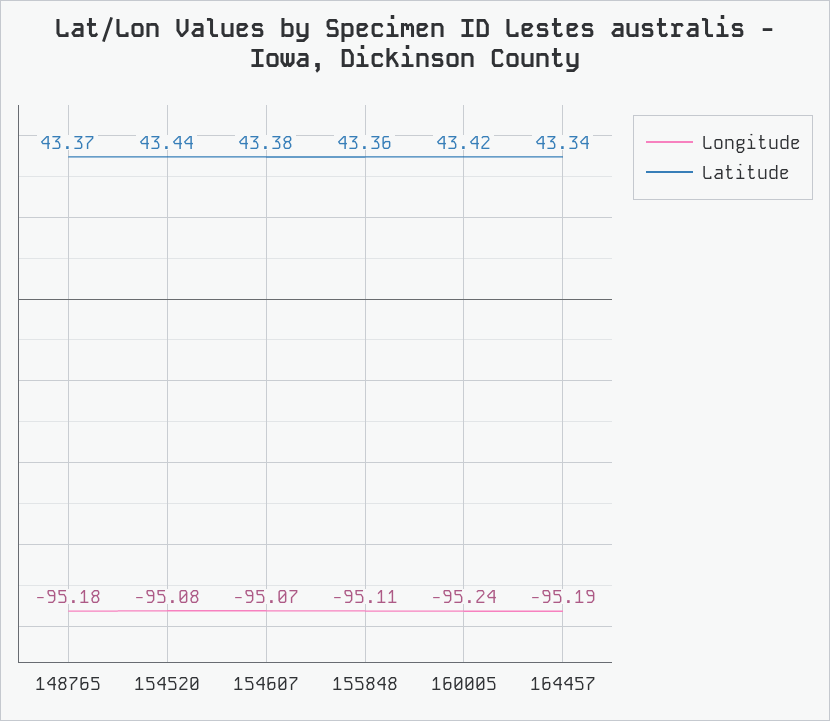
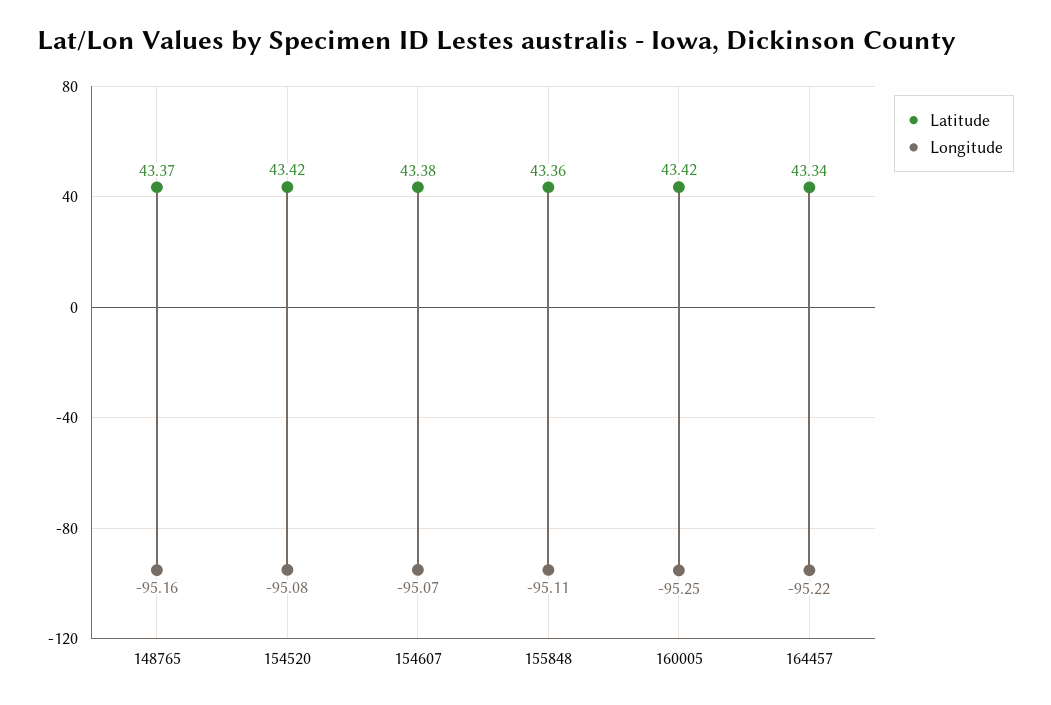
  {
    "Longitude": {
-     "148765": -95.18,
+     "148765": -95.16,
      "154520": -95.08,
      "154607": -95.07,
      "155848": -95.11,
-     "160005": -95.24,
+     "160005": -95.25,
-     "164457": -95.19
+     "164457": -95.22
    },
    "Latitude": {
      "148765": 43.37,
-     "154520": 43.44,
+     "154520": 43.42,
      "154607": 43.38,
      "155848": 43.36,
      "160005": 43.42,
      "164457": 43.34
    }
  }

